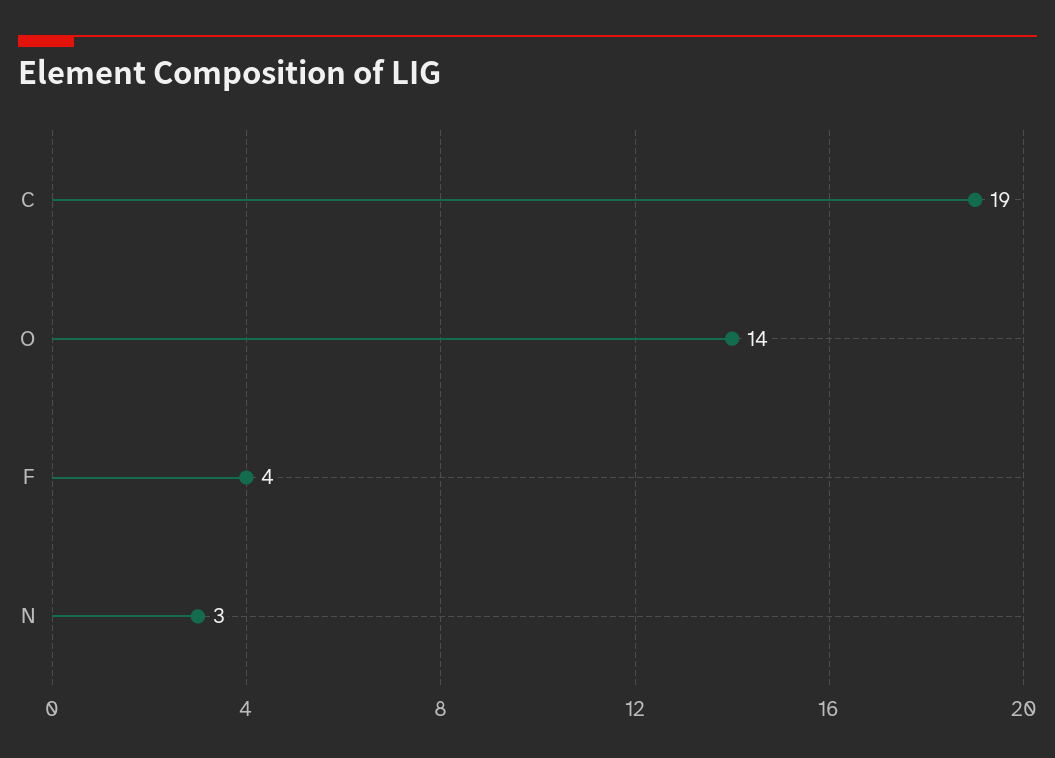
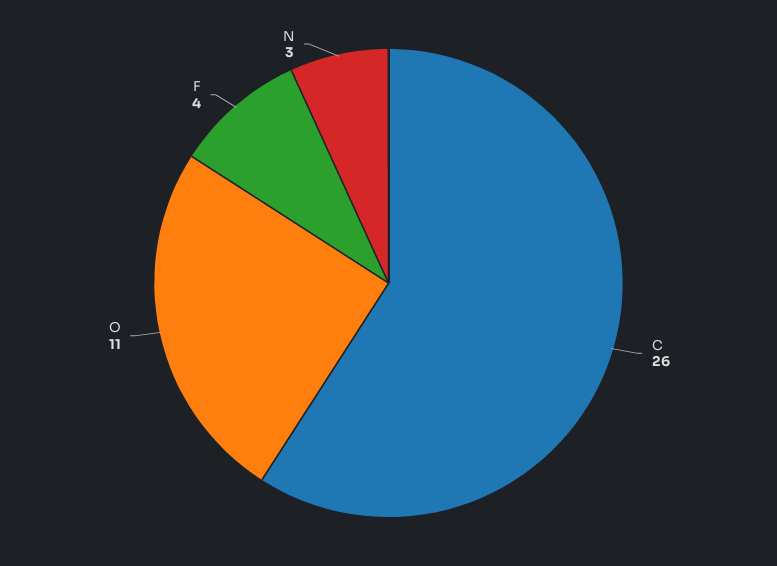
  {
-   "C": 19,
+   "C": 26,
-   "O": 14,
+   "O": 11,
    "F": 4,
    "N": 3
  }

